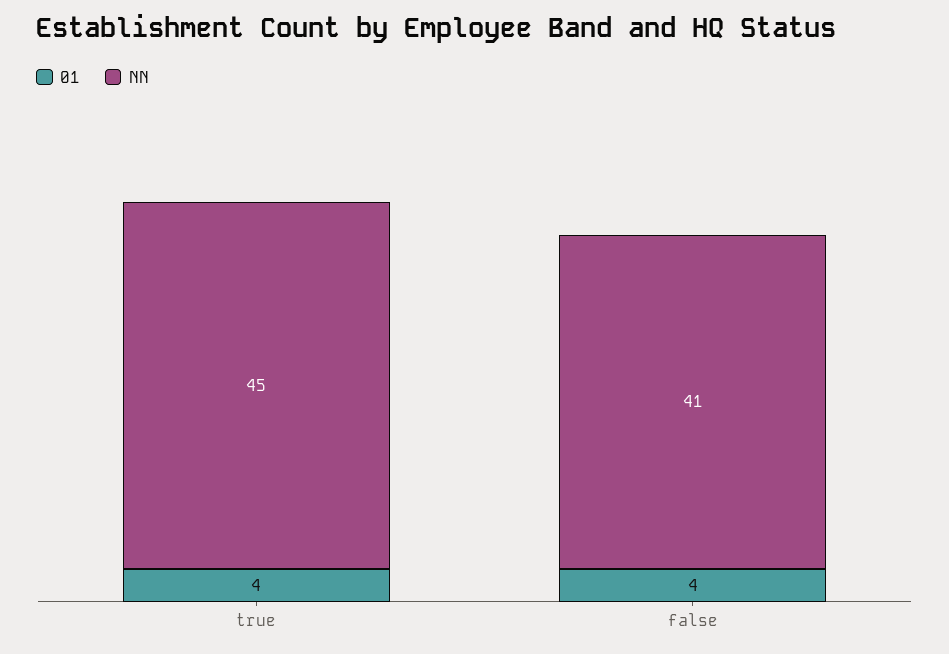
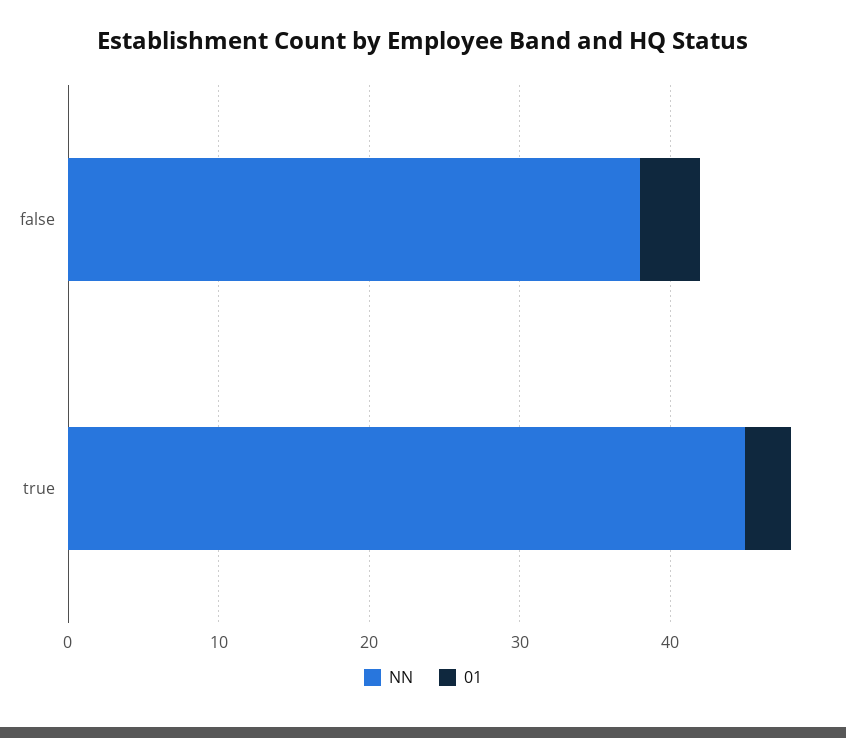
  {
    "01": {
-     "true": 4,
+     "true": 3,
      "false": 4
    },
    "NN": {
      "true": 45,
-     "false": 41
+     "false": 38
    }
  }

